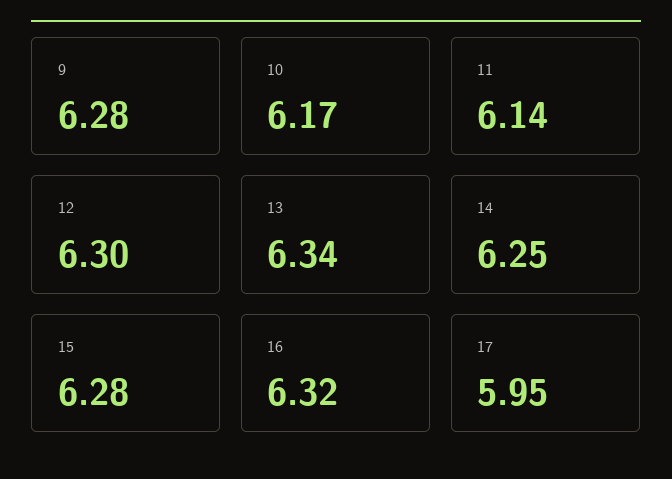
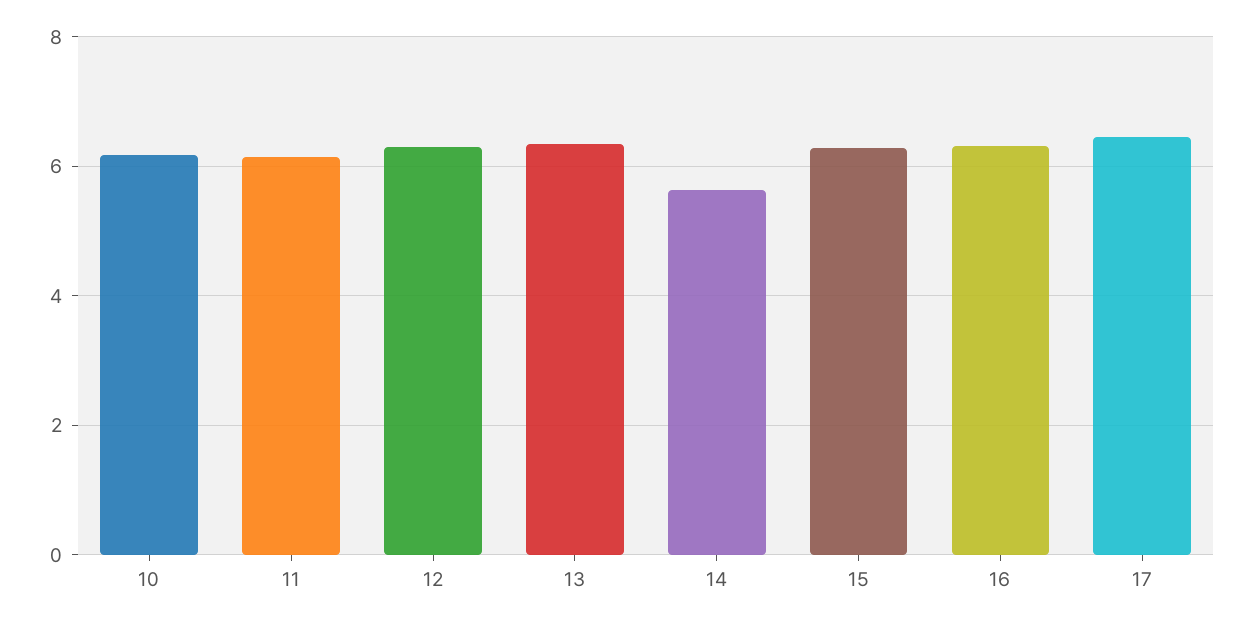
  {
-   "9": 6.28,
    "10": 6.17,
    "11": 6.14,
    "12": 6.3,
    "13": 6.34,
-   "14": 6.25,
+   "14": 5.6,
    "15": 6.28,
    "16": 6.32,
-   "17": 5.95
+   "17": 6.4
  }

